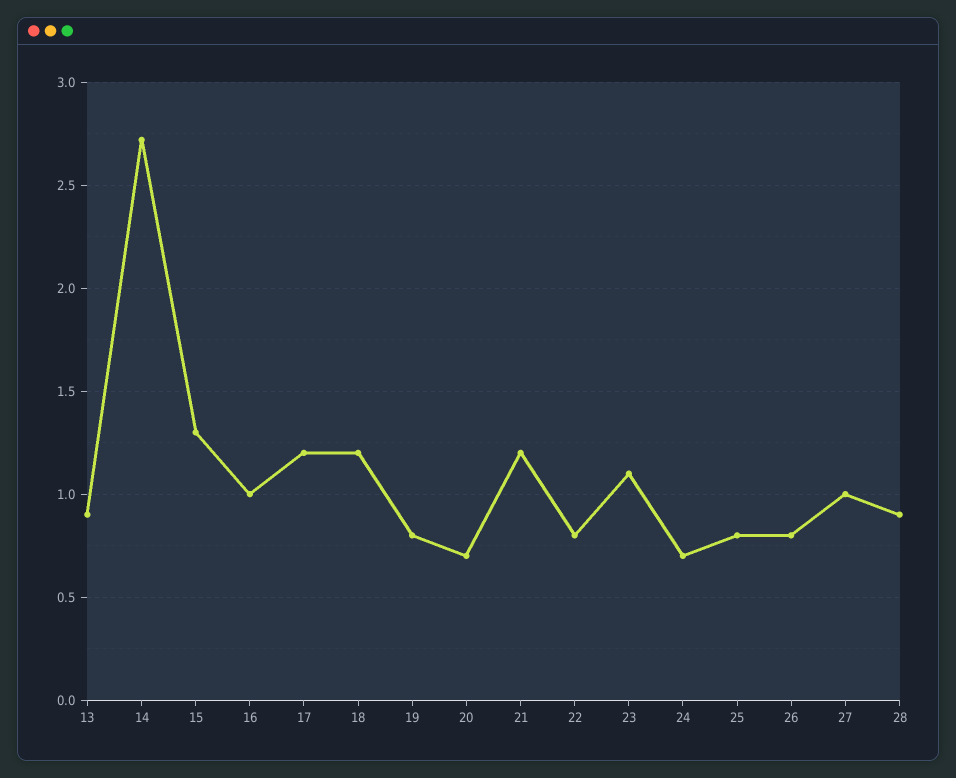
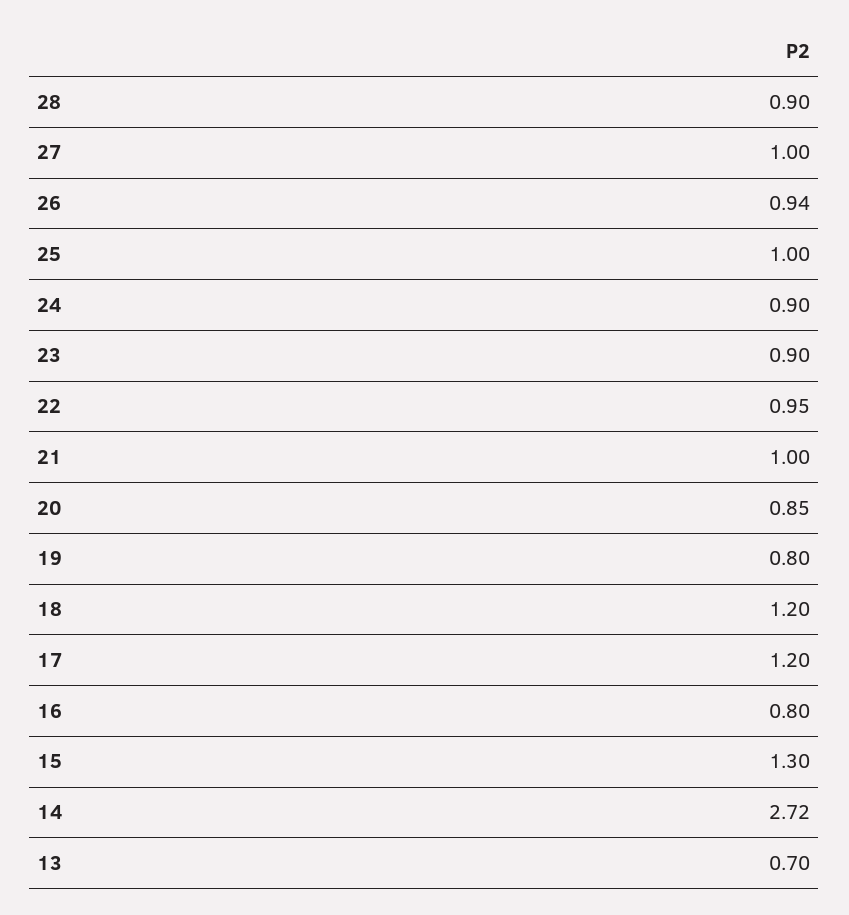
  {
-   "13": 0.9,
+   "13": 0.7,
    "14": 2.72,
    "15": 1.3,
-   "16": 1,
+   "16": 0.8,
    "17": 1.2,
    "18": 1.2,
    "19": 0.8,
-   "20": 0.7,
+   "20": 0.85,
-   "21": 1.2,
+   "21": 1,
-   "22": 0.8,
+   "22": 0.95,
-   "23": 1.1,
+   "23": 0.9,
-   "24": 0.7,
+   "24": 0.9,
-   "25": 0.8,
+   "25": 1,
-   "26": 0.8,
+   "26": 0.94,
    "27": 1,
    "28": 0.9
  }

